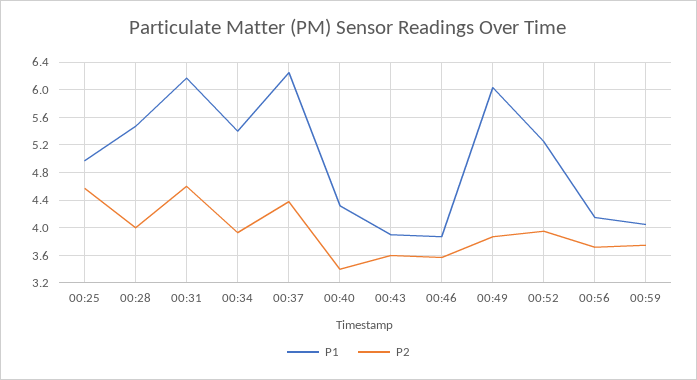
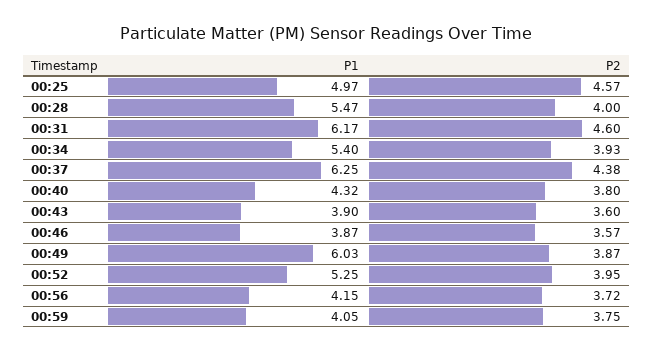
  {
    "P1": {
      "00:25": 4.97,
      "00:28": 5.47,
      "00:31": 6.17,
      "00:34": 5.4,
      "00:37": 6.25,
      "00:40": 4.32,
      "00:43": 3.9,
      "00:46": 3.87,
      "00:49": 6.03,
      "00:52": 5.25,
      "00:56": 4.15,
      "00:59": 4.05
    },
    "P2": {
      "00:25": 4.57,
      "00:28": 4,
      "00:31": 4.6,
      "00:34": 3.93,
      "00:37": 4.38,
-     "00:40": 3.4,
+     "00:40": 3.8,
      "00:43": 3.6,
      "00:46": 3.57,
      "00:49": 3.87,
      "00:52": 3.95,
      "00:56": 3.72,
      "00:59": 3.75
    }
  }

